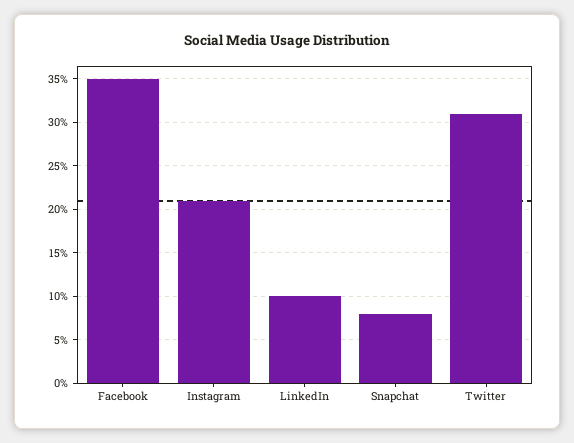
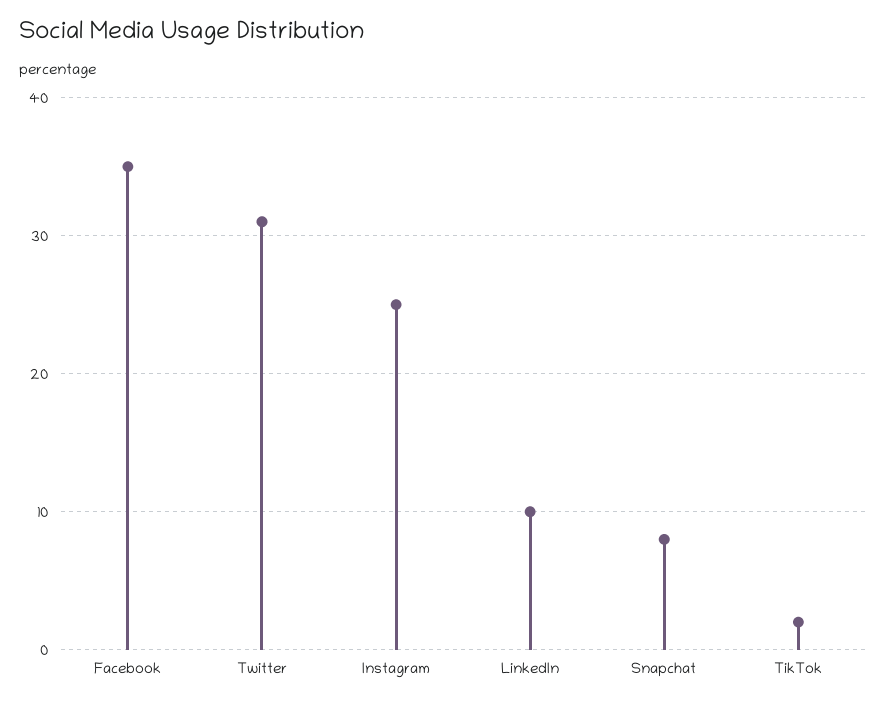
  {
    "Facebook": 35,
-   "Instagram": 21,
+   "Instagram": 25,
    "LinkedIn": 10,
    "Snapchat": 8,
-   "Twitter": 31
+   "Twitter": 31,
+   "TikTok": 2
  }

